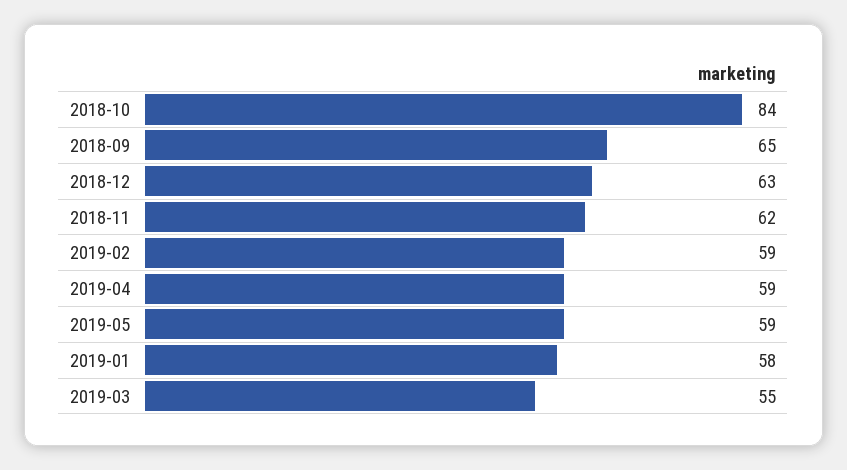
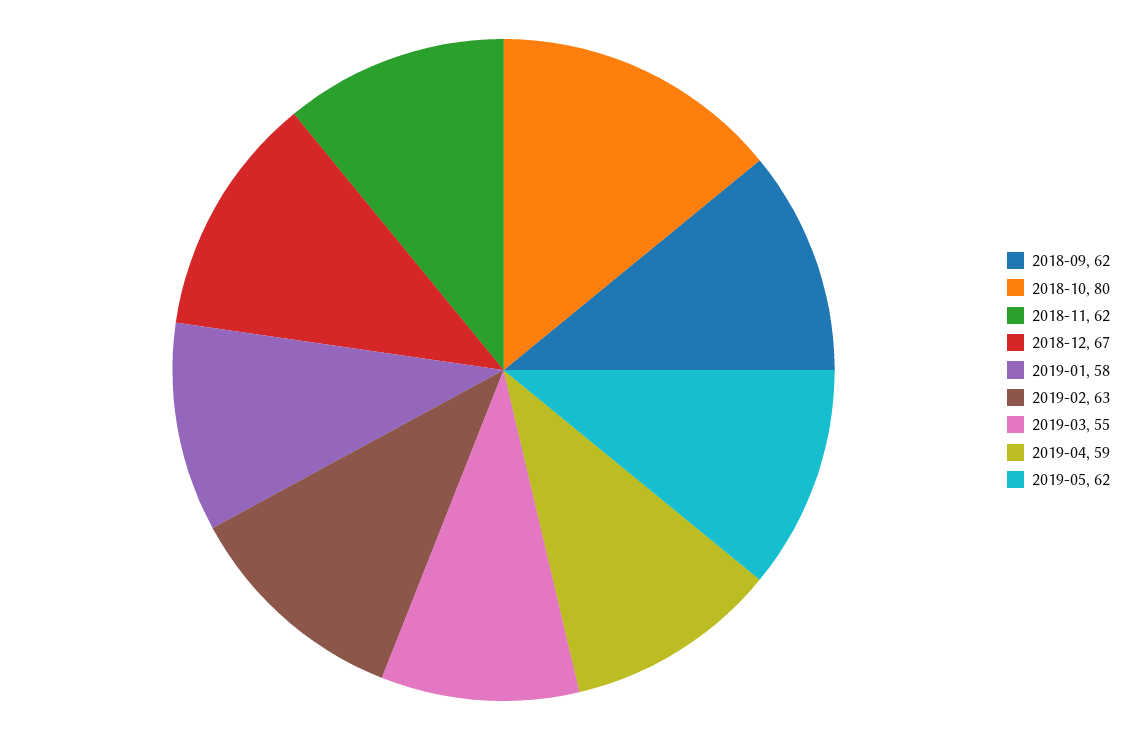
  {
-   "2018-10": 84,
+   "2018-10": 80,
-   "2018-09": 65,
+   "2018-09": 62,
-   "2018-12": 63,
+   "2018-12": 67,
    "2018-11": 62,
-   "2019-02": 59,
+   "2019-02": 63,
    "2019-04": 59,
-   "2019-05": 59,
+   "2019-05": 62,
    "2019-01": 58,
    "2019-03": 55
  }

